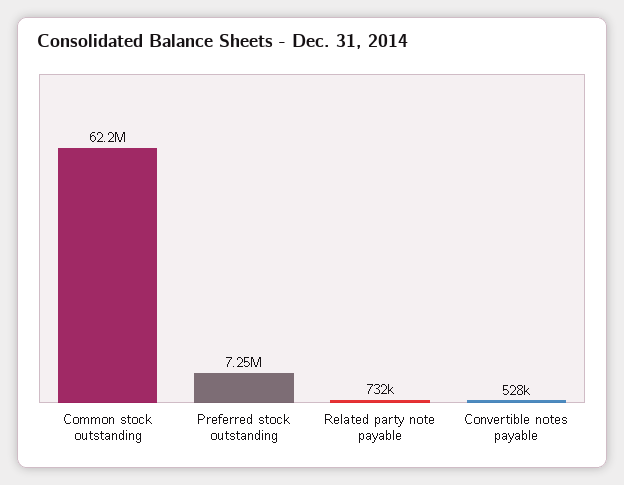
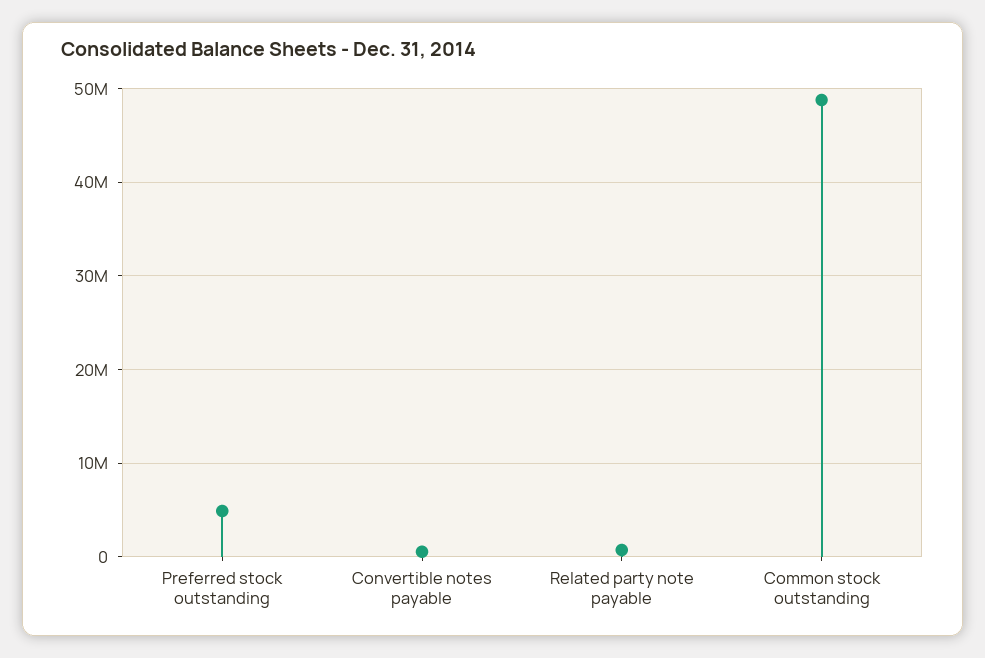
  {
-   "Common stock outstanding": 62200000,
+   "Common stock outstanding": 49000000,
-   "Preferred stock outstanding": 7250000,
+   "Preferred stock outstanding": 5000000,
    "Related party note payable": 732000,
    "Convertible notes payable": 528000
  }

